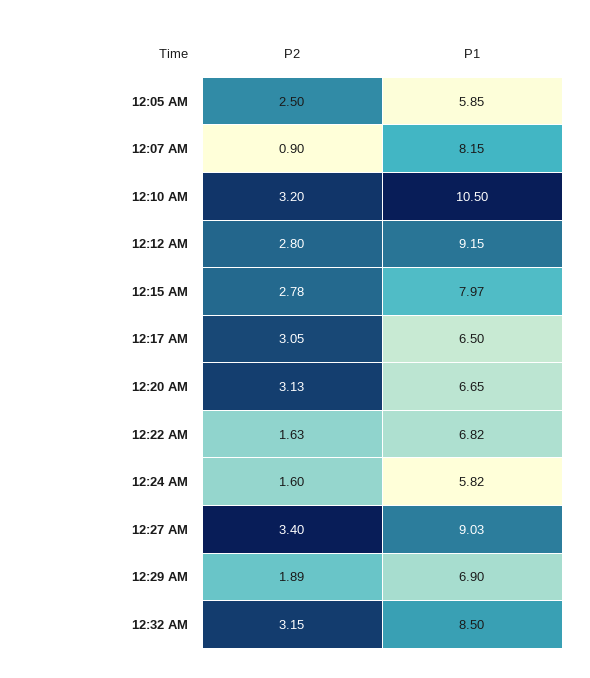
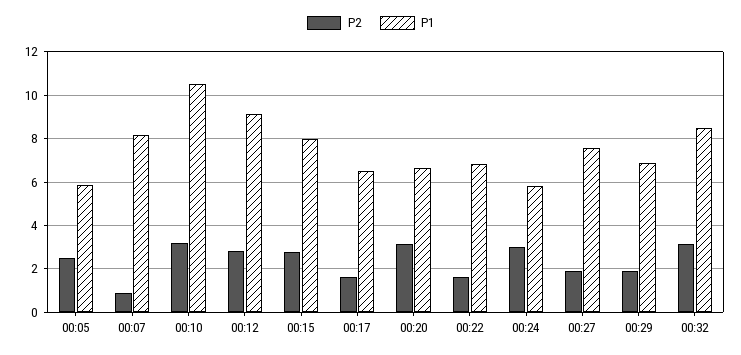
  {
    "P2": {
      "12:05 AM": 2.5,
      "12:07 AM": 0.9,
      "12:10 AM": 3.2,
      "12:12 AM": 2.8,
      "12:15 AM": 2.78,
-     "12:17 AM": 3.05,
+     "12:17 AM": 1.5,
      "12:20 AM": 3.13,
      "12:22 AM": 1.63,
-     "12:24 AM": 1.6,
+     "12:24 AM": 3,
-     "12:27 AM": 3.4,
+     "12:27 AM": 2,
      "12:29 AM": 1.89,
      "12:32 AM": 3.15
    },
    "P1": {
      "12:05 AM": 5.85,
      "12:07 AM": 8.15,
      "12:10 AM": 10.5,
      "12:12 AM": 9.15,
      "12:15 AM": 7.97,
      "12:17 AM": 6.5,
      "12:20 AM": 6.65,
      "12:22 AM": 6.82,
      "12:24 AM": 5.82,
-     "12:27 AM": 9.03,
+     "12:27 AM": 7.5,
      "12:29 AM": 6.9,
      "12:32 AM": 8.5
    }
  }

